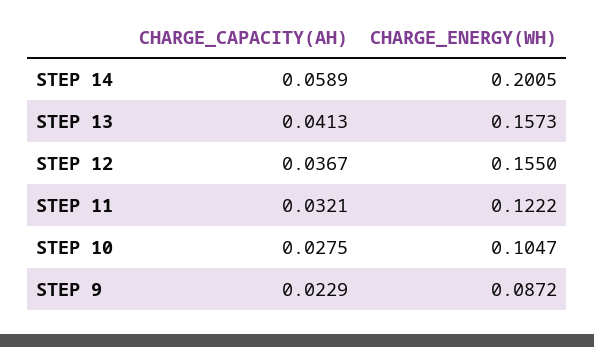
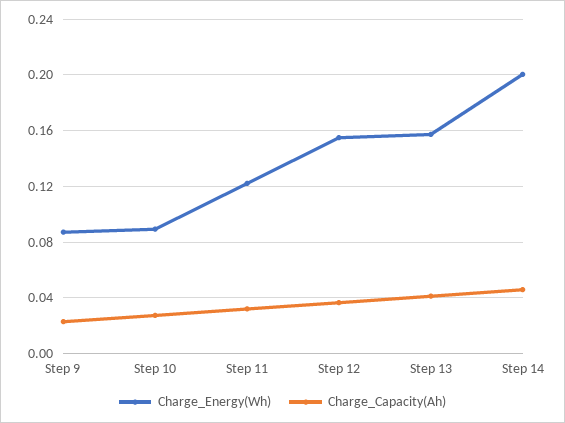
  {
    "CHARGE_CAPACITY(AH)": {
-     "STEP 14": 0.0589,
+     "STEP 14": 0.045,
      "STEP 13": 0.0413,
      "STEP 12": 0.0367,
      "STEP 11": 0.0321,
      "STEP 10": 0.0275,
      "STEP 9": 0.0229
    },
    "CHARGE_ENERGY(WH)": {
      "STEP 14": 0.2005,
      "STEP 13": 0.1573,
      "STEP 12": 0.155,
      "STEP 11": 0.1222,
-     "STEP 10": 0.1047,
+     "STEP 10": 0.09,
      "STEP 9": 0.0872
    }
  }

